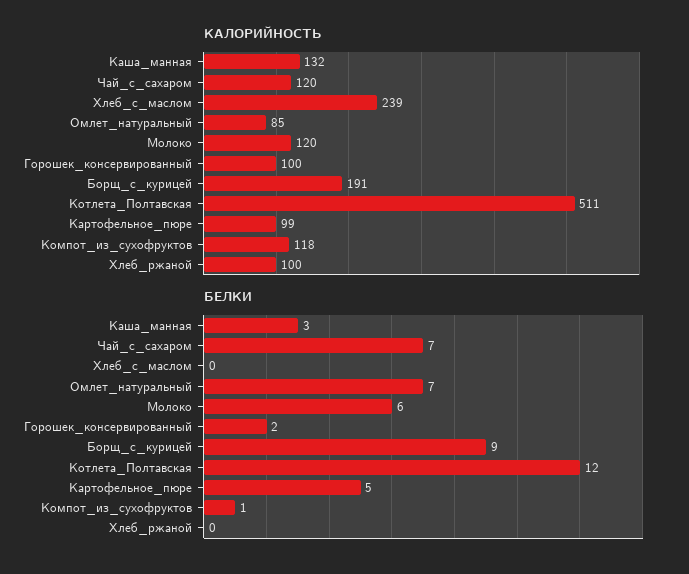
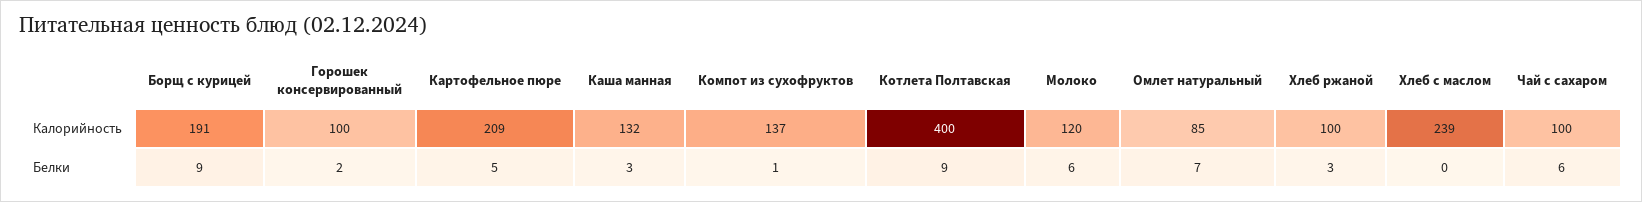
  {
    "КАЛОРИЙНОСТЬ": {
      "Каша_манная": 132,
-     "Чай_с_сахаром": 120,
+     "Чай_с_сахаром": 100,
      "Хлеб_с_маслом": 239,
      "Омлет_натуральный": 85,
      "Молоко": 120,
      "Горошек_консервированный": 100,
      "Борщ_с_курицей": 191,
-     "Котлета_Полтавская": 511,
+     "Котлета_Полтавская": 400,
-     "Картофельное_пюре": 99,
+     "Картофельное_пюре": 209,
-     "Компот_из_сухофруктов": 118,
+     "Компот_из_сухофруктов": 137,
      "Хлеб_ржаной": 100
    },
    "БЕЛКИ": {
      "Каша_манная": 3,
-     "Чай_с_сахаром": 7,
+     "Чай_с_сахаром": 6,
      "Хлеб_с_маслом": 0,
      "Омлет_натуральный": 7,
      "Молоко": 6,
      "Горошек_консервированный": 2,
      "Борщ_с_курицей": 9,
-     "Котлета_Полтавская": 12,
+     "Котлета_Полтавская": 9,
      "Картофельное_пюре": 5,
      "Компот_из_сухофруктов": 1,
-     "Хлеб_ржаной": 0
+     "Хлеб_ржаной": 3
    }
  }

